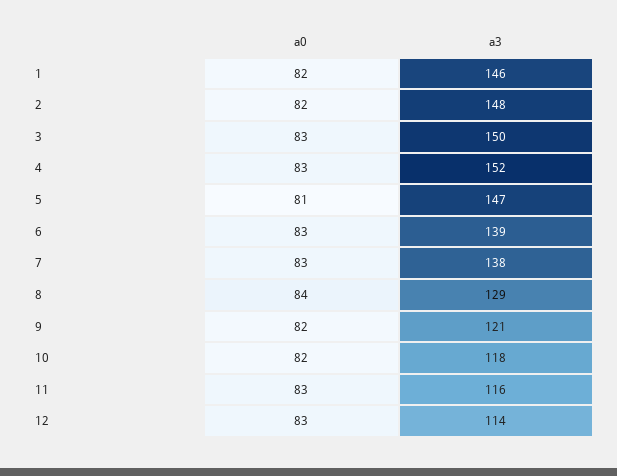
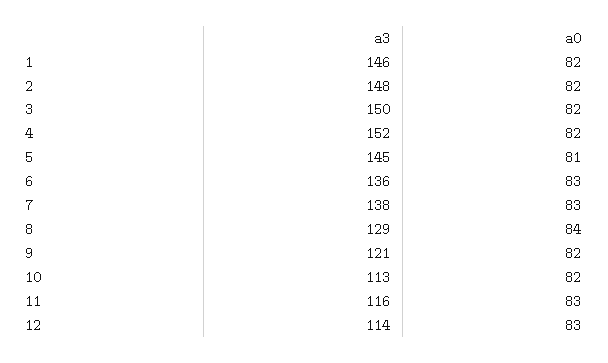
  {
    "a0": {
      "1": 82,
      "2": 82,
-     "3": 83,
+     "3": 82,
-     "4": 83,
+     "4": 82,
      "5": 81,
      "6": 83,
      "7": 83,
      "8": 84,
      "9": 82,
      "10": 82,
      "11": 83,
      "12": 83
    },
    "a3": {
      "1": 146,
      "2": 148,
      "3": 150,
      "4": 152,
-     "5": 147,
+     "5": 145,
-     "6": 139,
+     "6": 136,
      "7": 138,
      "8": 129,
      "9": 121,
-     "10": 118,
+     "10": 113,
      "11": 116,
      "12": 114
    }
  }

